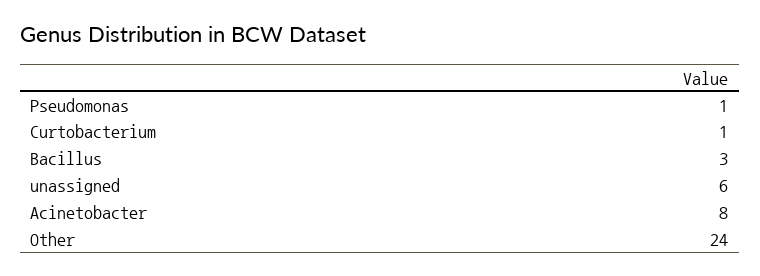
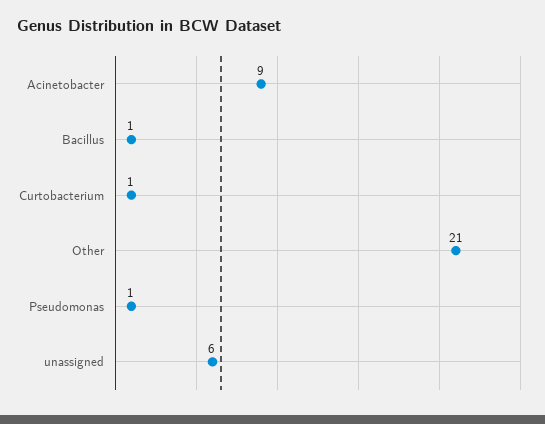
  {
    "Pseudomonas": 1,
    "Curtobacterium": 1,
-   "Bacillus": 3,
+   "Bacillus": 1,
    "unassigned": 6,
-   "Acinetobacter": 8,
+   "Acinetobacter": 9,
-   "Other": 24
+   "Other": 21
  }

